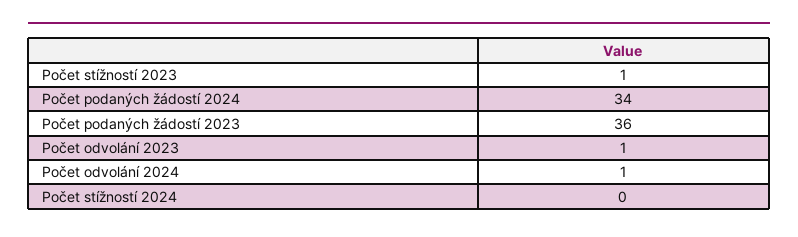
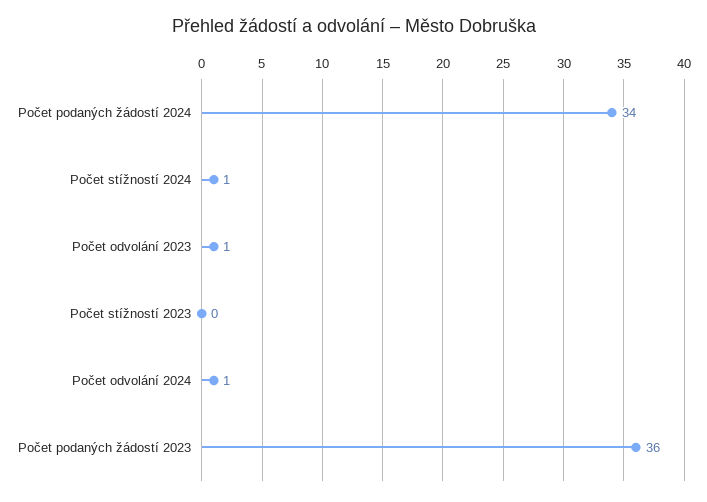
  {
-   "Počet stížností 2023": 1,
+   "Počet stížností 2023": 0,
    "Počet podaných žádostí 2024": 34,
    "Počet podaných žádostí 2023": 36,
    "Počet odvolání 2023": 1,
    "Počet odvolání 2024": 1,
-   "Počet stížností 2024": 0
+   "Počet stížností 2024": 1
  }

